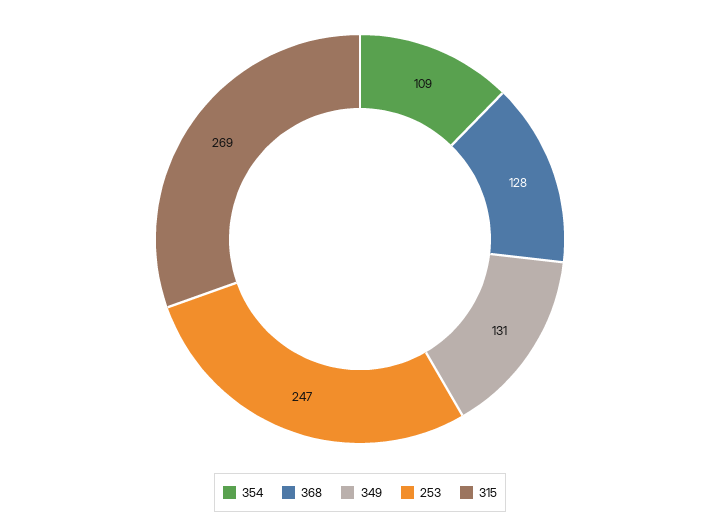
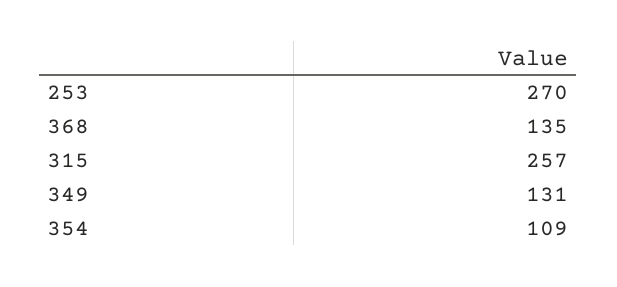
  {
    "354": 109,
-   "368": 128,
+   "368": 135,
    "349": 131,
-   "253": 247,
+   "253": 270,
-   "315": 269
+   "315": 257
  }

